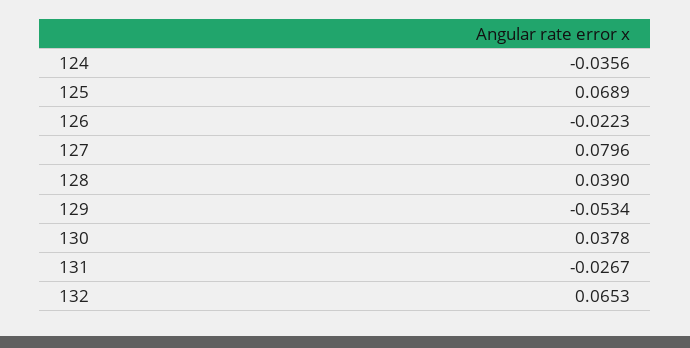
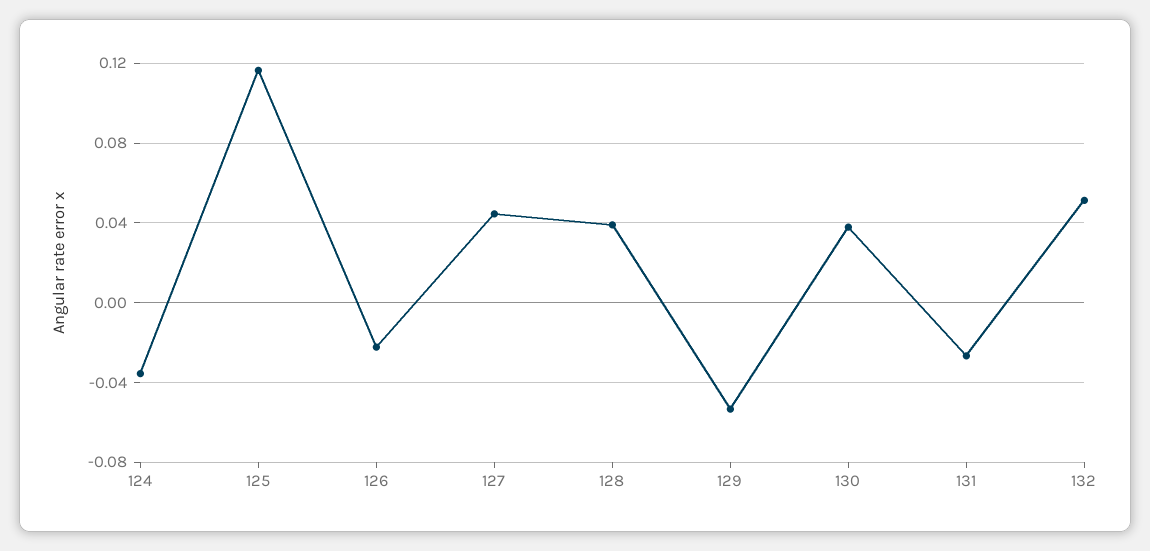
  {
    "124": -0.0356,
-   "125": 0.0689,
+   "125": 0.115,
    "126": -0.0223,
-   "127": 0.0796,
+   "127": 0.045,
    "128": 0.039,
    "129": -0.0534,
    "130": 0.0378,
    "131": -0.0267,
-   "132": 0.0653
+   "132": 0.05
  }

